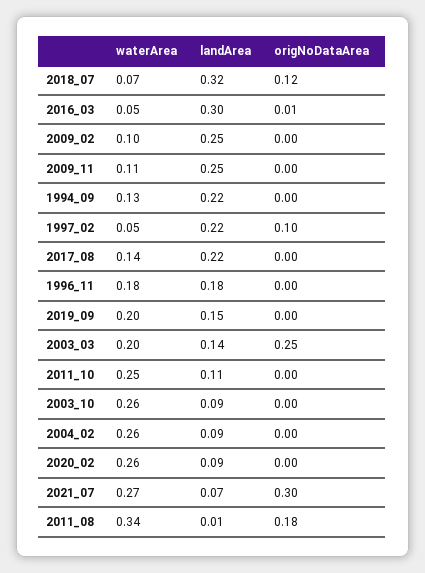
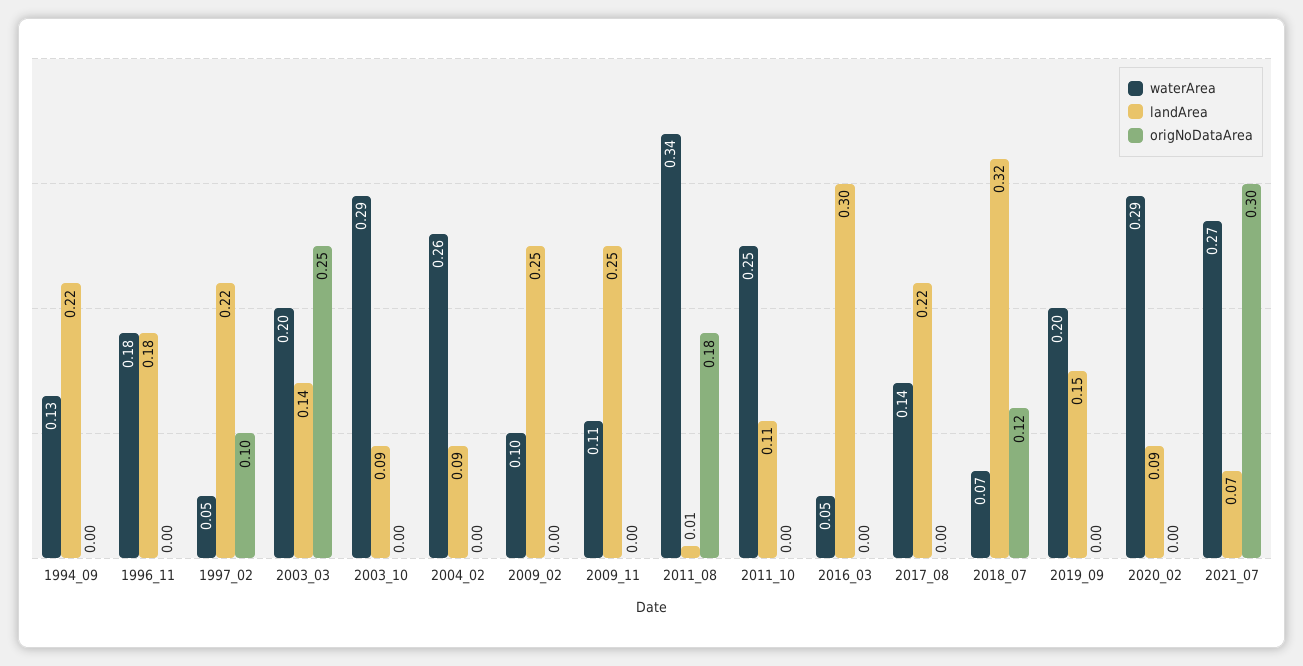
  {
    "waterArea": {
      "2018_07": 0.07,
      "2016_03": 0.05,
      "2009_02": 0.1,
      "2009_11": 0.11,
      "1994_09": 0.13,
      "1997_02": 0.05,
      "2017_08": 0.14,
      "1996_11": 0.18,
      "2019_09": 0.2,
      "2003_03": 0.2,
      "2011_10": 0.25,
-     "2003_10": 0.26,
+     "2003_10": 0.29,
      "2004_02": 0.26,
-     "2020_02": 0.26,
+     "2020_02": 0.29,
      "2021_07": 0.27,
      "2011_08": 0.34
    },
    "landArea": {
      "2018_07": 0.32,
      "2016_03": 0.3,
      "2009_02": 0.25,
      "2009_11": 0.25,
      "1994_09": 0.22,
      "1997_02": 0.22,
      "2017_08": 0.22,
      "1996_11": 0.18,
      "2019_09": 0.15,
      "2003_03": 0.14,
      "2011_10": 0.11,
      "2003_10": 0.09,
      "2004_02": 0.09,
      "2020_02": 0.09,
      "2021_07": 0.07,
      "2011_08": 0.01
    },
    "origNoDataArea": {
      "2018_07": 0.12,
-     "2016_03": 0.01,
+     "2016_03": 0,
      "2009_02": 0,
      "2009_11": 0,
      "1994_09": 0,
      "1997_02": 0.1,
      "2017_08": 0,
      "1996_11": 0,
      "2019_09": 0,
      "2003_03": 0.25,
      "2011_10": 0,
      "2003_10": 0,
      "2004_02": 0,
      "2020_02": 0,
      "2021_07": 0.3,
      "2011_08": 0.18
    }
  }

